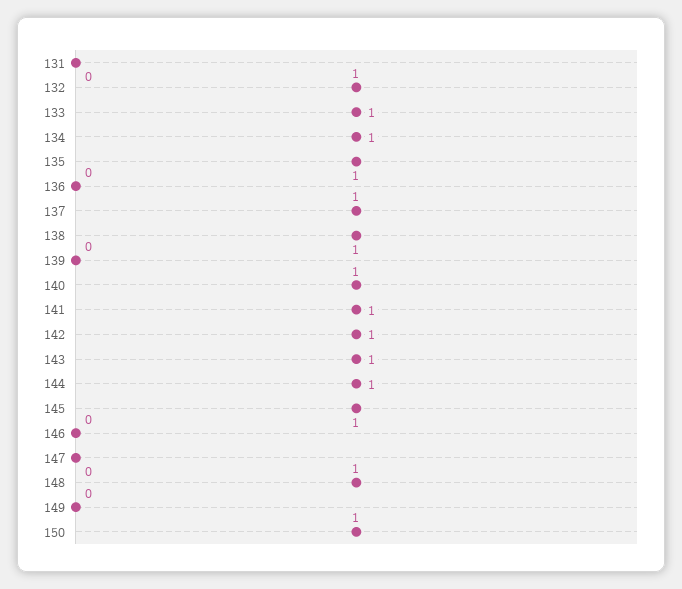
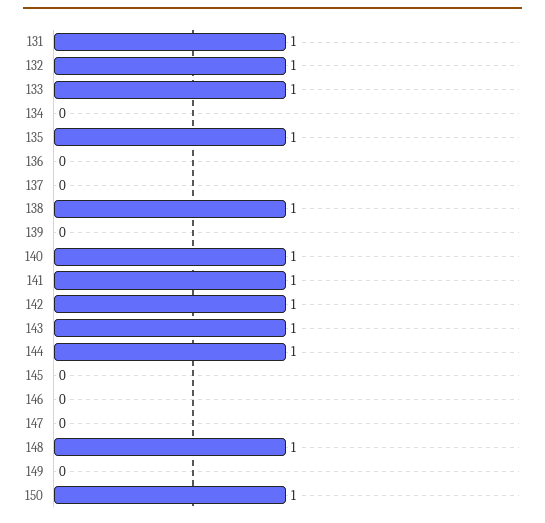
  {
-   "131": 0,
+   "131": 1,
    "132": 1,
    "133": 1,
-   "134": 1,
+   "134": 0,
    "135": 1,
    "136": 0,
-   "137": 1,
+   "137": 0,
    "138": 1,
    "139": 0,
    "140": 1,
    "141": 1,
    "142": 1,
    "143": 1,
    "144": 1,
-   "145": 1,
+   "145": 0,
    "146": 0,
    "147": 0,
    "148": 1,
    "149": 0,
    "150": 1
  }

